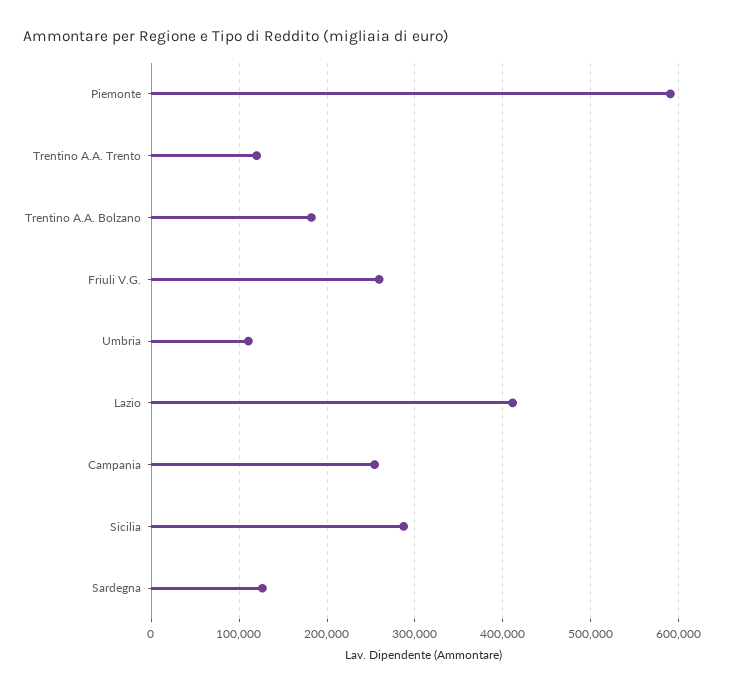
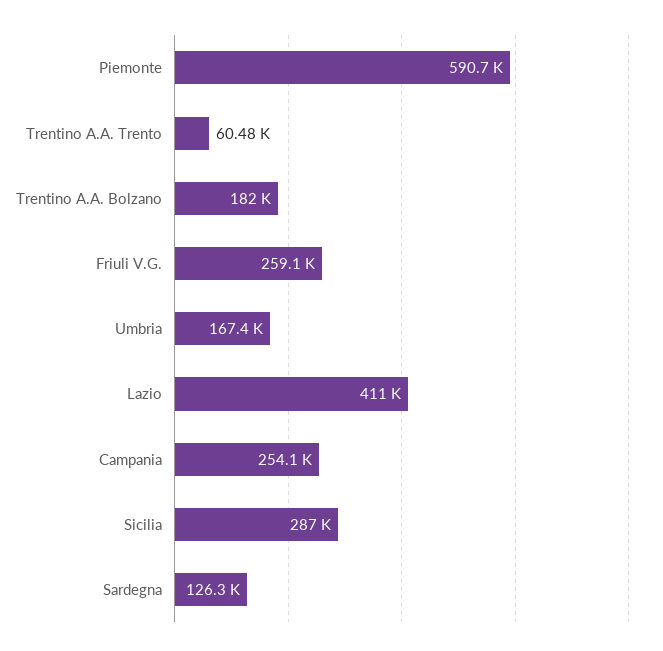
  {
    "Piemonte": 590700,
-   "Trentino A.A. Trento": 120000,
+   "Trentino A.A. Trento": 60480,
    "Trentino A.A. Bolzano": 182000,
    "Friuli V.G.": 259100,
-   "Umbria": 110000,
+   "Umbria": 167400,
    "Lazio": 411000,
    "Campania": 254100,
    "Sicilia": 287000,
    "Sardegna": 126300
  }

